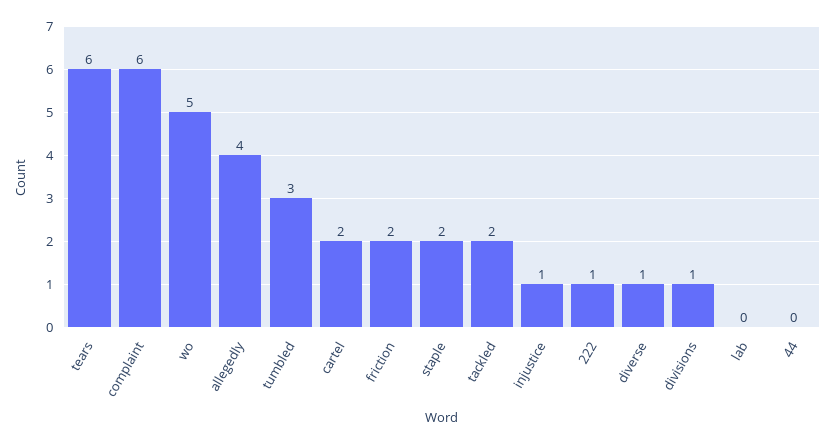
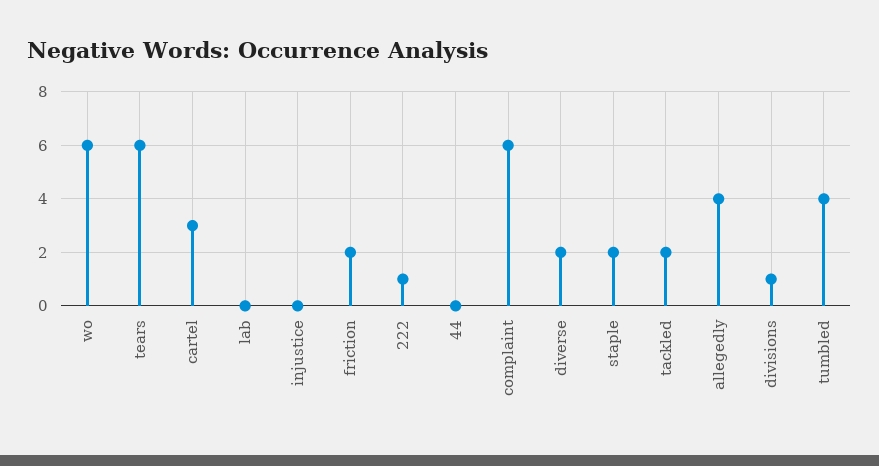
  {
    "tears": 6,
    "complaint": 6,
-   "wo": 5,
+   "wo": 6,
    "allegedly": 4,
-   "tumbled": 3,
+   "tumbled": 4,
-   "cartel": 2,
+   "cartel": 3,
    "friction": 2,
    "staple": 2,
    "tackled": 2,
-   "injustice": 1,
+   "injustice": 0,
    "222": 1,
-   "diverse": 1,
+   "diverse": 2,
    "divisions": 1,
    "lab": 0,
    "44": 0
  }

